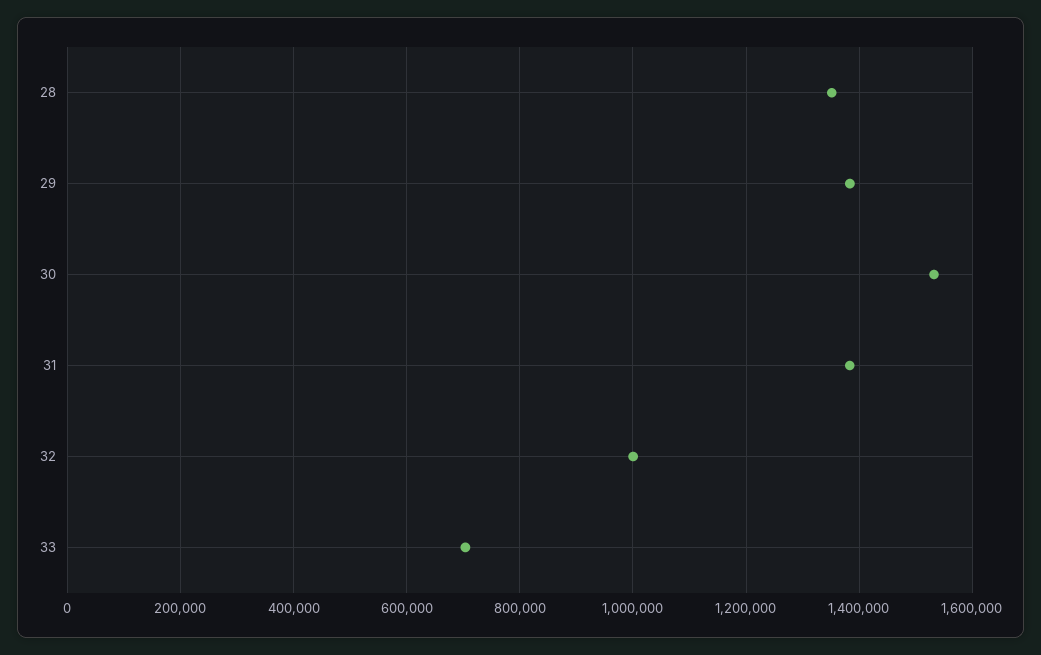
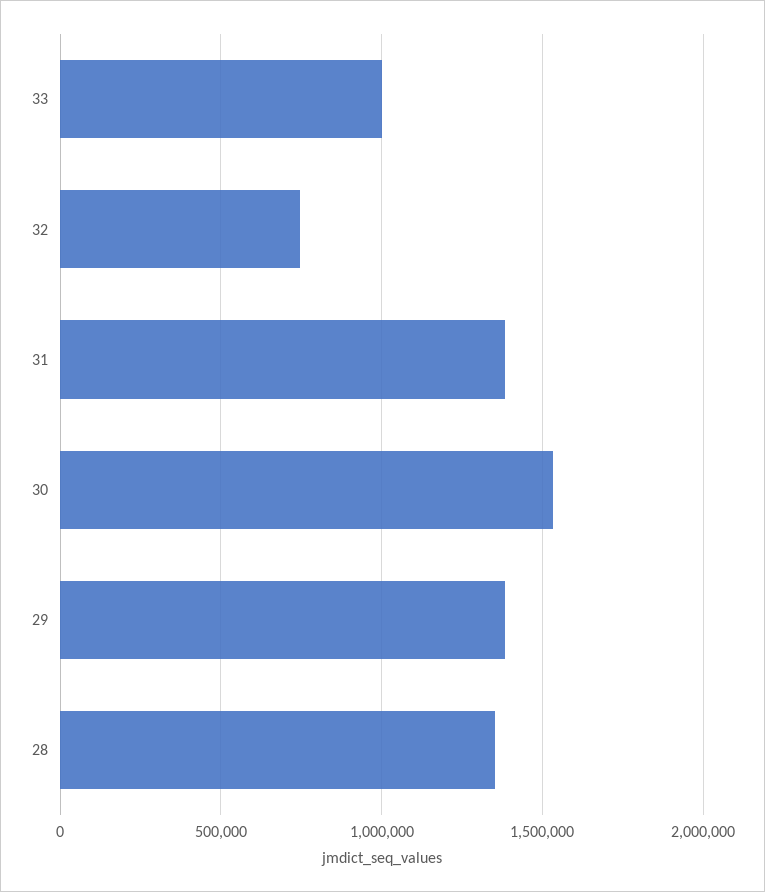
  {
    "28": 1360000,
    "29": 1380000,
    "30": 1540000,
    "31": 1380000,
-   "32": 1000000,
+   "32": 750000,
-   "33": 700000
+   "33": 1000000
  }

